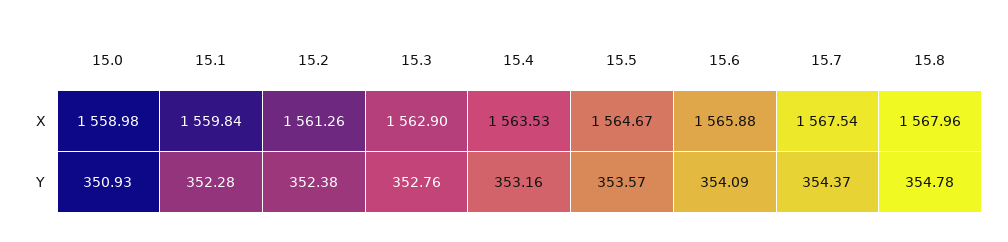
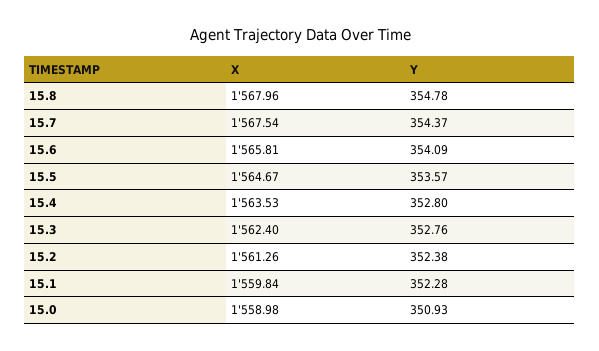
  {
    "15.0": {
      "X": 1558.98,
      "Y": 350.93
    },
    "15.1": {
      "X": 1559.84,
      "Y": 352.28
    },
    "15.2": {
      "X": 1561.26,
      "Y": 352.38
    },
    "15.3": {
-     "X": 1562.9,
+     "X": 1562.4,
      "Y": 352.76
    },
    "15.4": {
      "X": 1563.53,
-     "Y": 353.16
+     "Y": 352.8
    },
    "15.5": {
      "X": 1564.67,
      "Y": 353.57
    },
    "15.6": {
-     "X": 1565.88,
+     "X": 1565.81,
      "Y": 354.09
    },
    "15.7": {
      "X": 1567.54,
      "Y": 354.37
    },
    "15.8": {
      "X": 1567.96,
      "Y": 354.78
    }
  }

